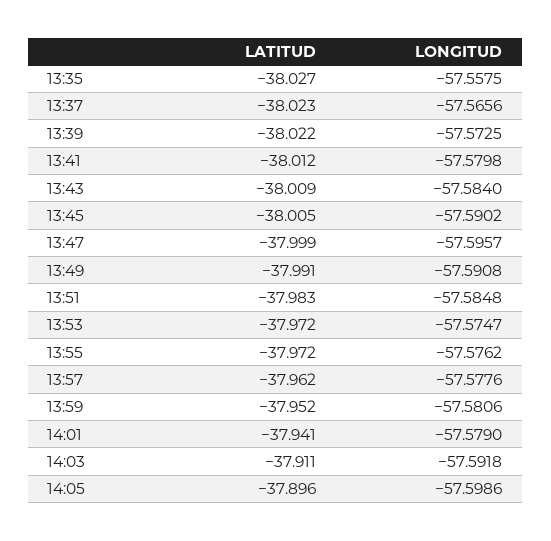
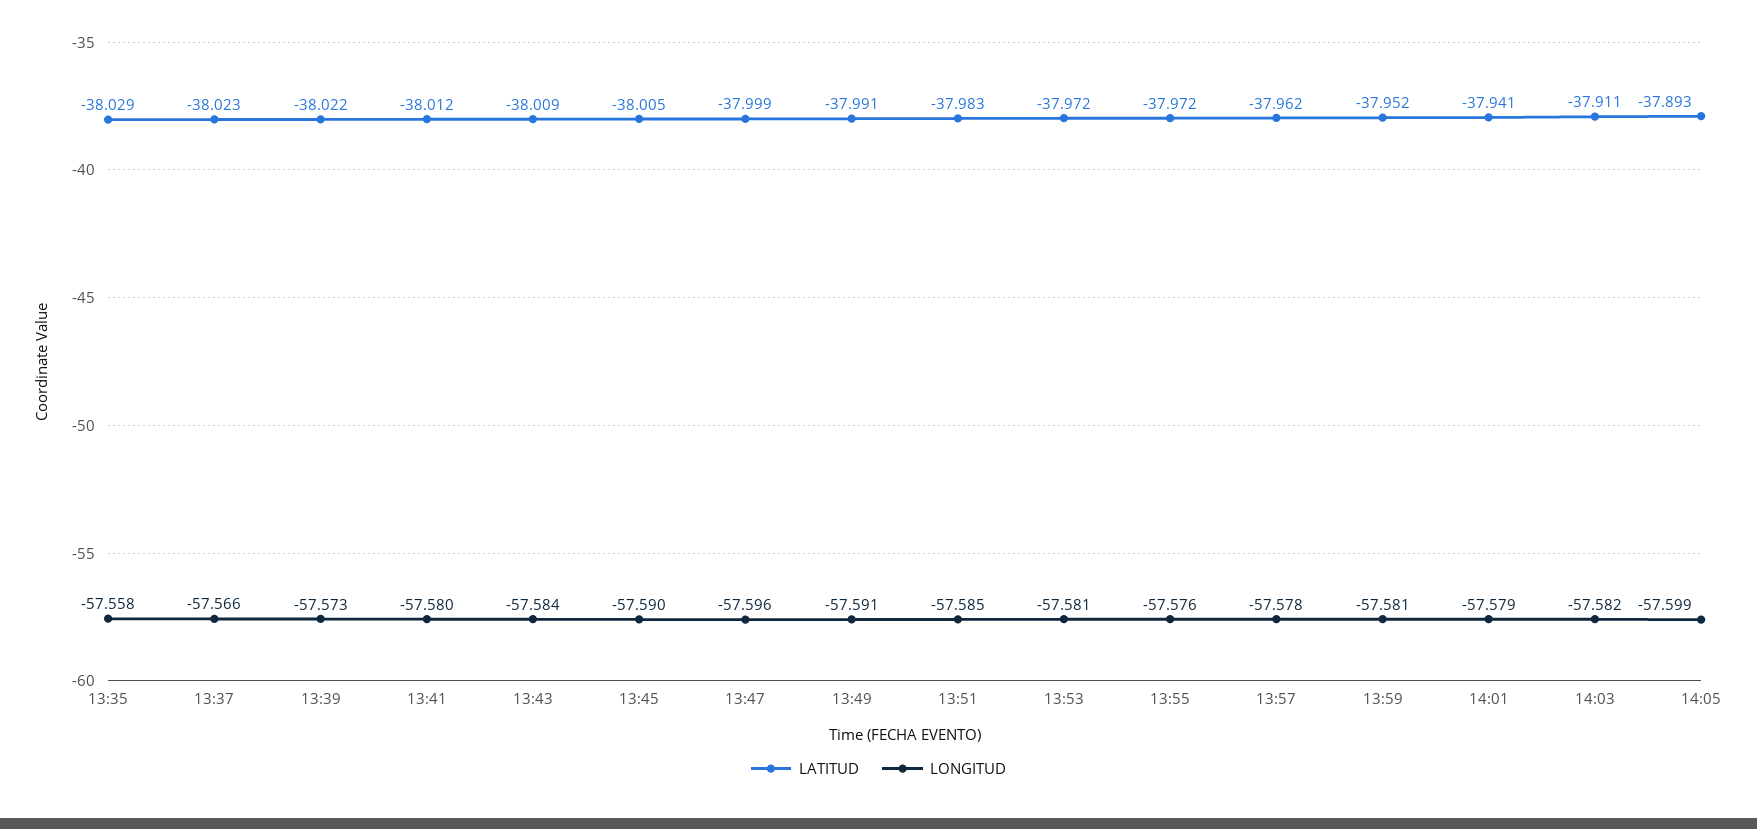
  {
    "LATITUD": {
-     "13:35": -38.027,
+     "13:35": -38.029,
      "13:37": -38.023,
      "13:39": -38.022,
      "13:41": -38.012,
      "13:43": -38.009,
      "13:45": -38.005,
      "13:47": -37.999,
      "13:49": -37.991,
      "13:51": -37.983,
      "13:53": -37.972,
      "13:55": -37.972,
      "13:57": -37.962,
      "13:59": -37.952,
      "14:01": -37.941,
      "14:03": -37.911,
-     "14:05": -37.896
+     "14:05": -37.893
    },
    "LONGITUD": {
      "13:35": -57.5575,
      "13:37": -57.5656,
      "13:39": -57.5725,
      "13:41": -57.5798,
      "13:43": -57.584,
      "13:45": -57.5902,
      "13:47": -57.5957,
      "13:49": -57.5908,
      "13:51": -57.5848,
-     "13:53": -57.5747,
+     "13:53": -57.581,
      "13:55": -57.5762,
      "13:57": -57.5776,
      "13:59": -57.5806,
      "14:01": -57.579,
-     "14:03": -57.5918,
+     "14:03": -57.582,
      "14:05": -57.5986
    }
  }

